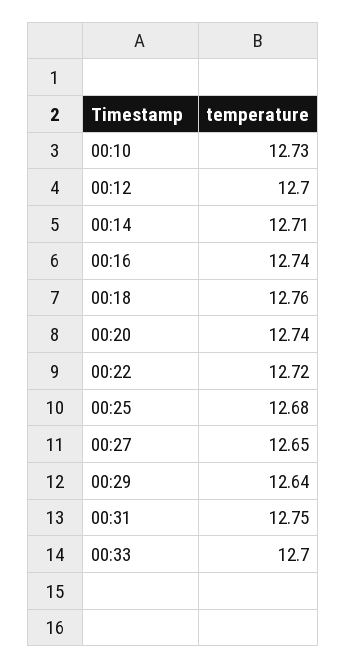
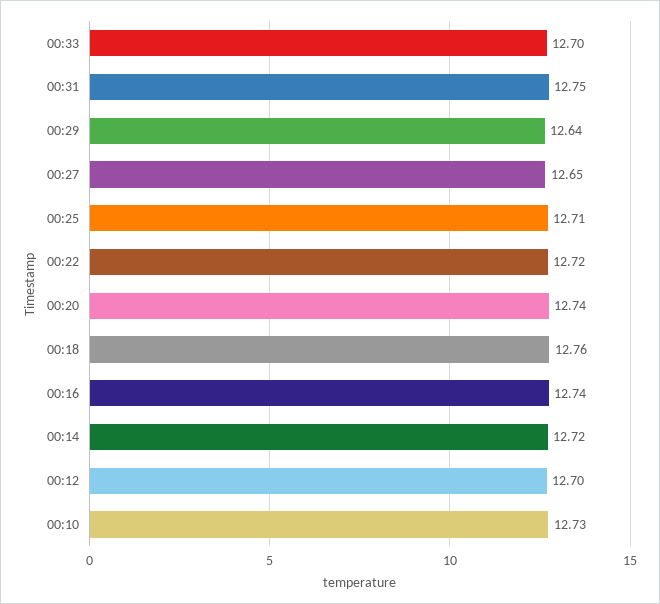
  {
    "00:10": 12.73,
    "00:12": 12.7,
-   "00:14": 12.71,
+   "00:14": 12.72,
    "00:16": 12.74,
    "00:18": 12.76,
    "00:20": 12.74,
    "00:22": 12.72,
-   "00:25": 12.68,
+   "00:25": 12.71,
    "00:27": 12.65,
    "00:29": 12.64,
    "00:31": 12.75,
    "00:33": 12.7
  }

